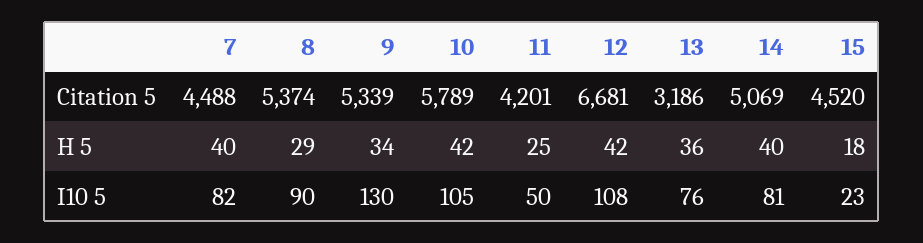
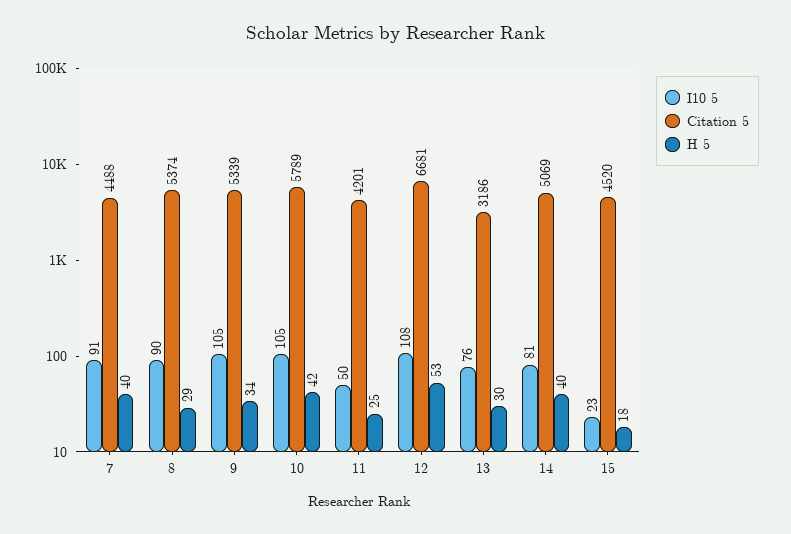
  {
    "Citation 5": {
      "7": 4488,
      "8": 5374,
      "9": 5339,
      "10": 5789,
      "11": 4201,
      "12": 6681,
      "13": 3186,
      "14": 5069,
      "15": 4520
    },
    "H 5": {
      "7": 40,
      "8": 29,
      "9": 34,
      "10": 42,
      "11": 25,
-     "12": 42,
+     "12": 53,
-     "13": 36,
+     "13": 30,
      "14": 40,
      "15": 18
    },
    "I10 5": {
-     "7": 82,
+     "7": 91,
      "8": 90,
-     "9": 130,
+     "9": 105,
      "10": 105,
      "11": 50,
      "12": 108,
      "13": 76,
      "14": 81,
      "15": 23
    }
  }

